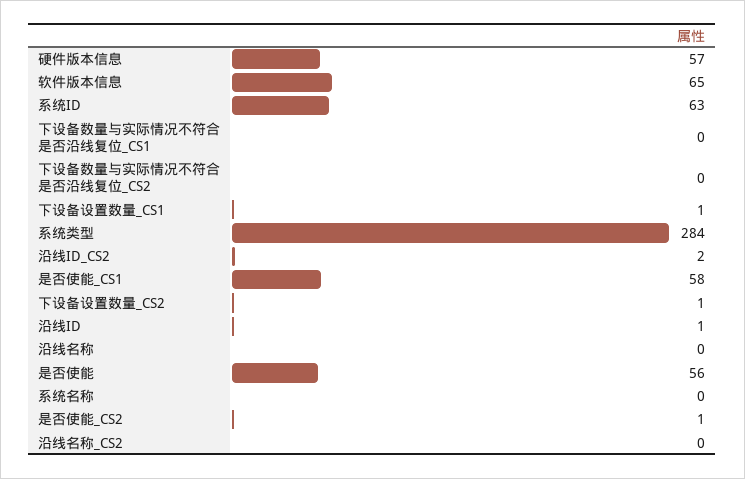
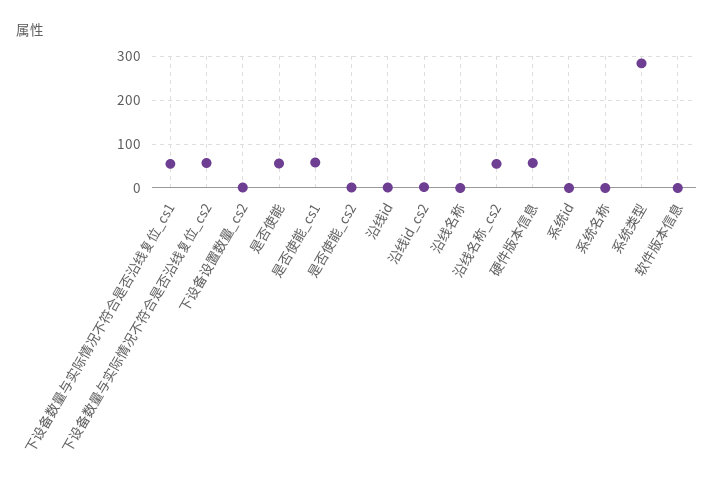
  {
    "硬件版本信息": 57,
-   "软件版本信息": 65,
+   "软件版本信息": 0,
-   "系统ID": 63,
+   "系统ID": 0,
-   "下设备数量与实际情况不符合是否沿线复位_CS1": 0,
+   "下设备数量与实际情况不符合是否沿线复位_CS1": 60,
-   "下设备数量与实际情况不符合是否沿线复位_CS2": 0,
+   "下设备数量与实际情况不符合是否沿线复位_CS2": 60,
-   "下设备设置数量_CS1": 1,
    "系统类型": 284,
    "沿线ID_CS2": 2,
    "是否使能_CS1": 58,
    "下设备设置数量_CS2": 1,
    "沿线ID": 1,
    "沿线名称": 0,
    "是否使能": 56,
    "系统名称": 0,
    "是否使能_CS2": 1,
-   "沿线名称_CS2": 0
+   "沿线名称_CS2": 60
  }

